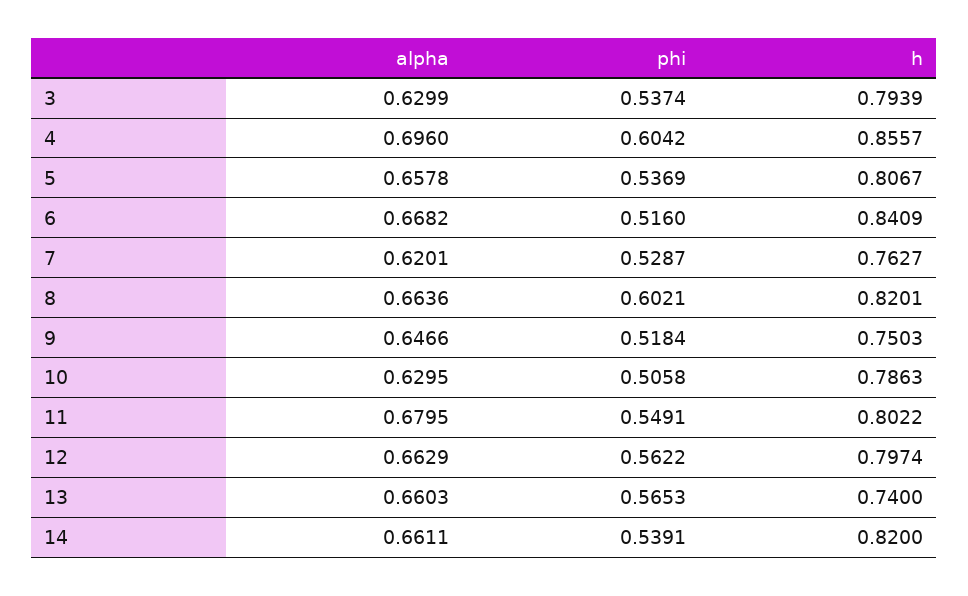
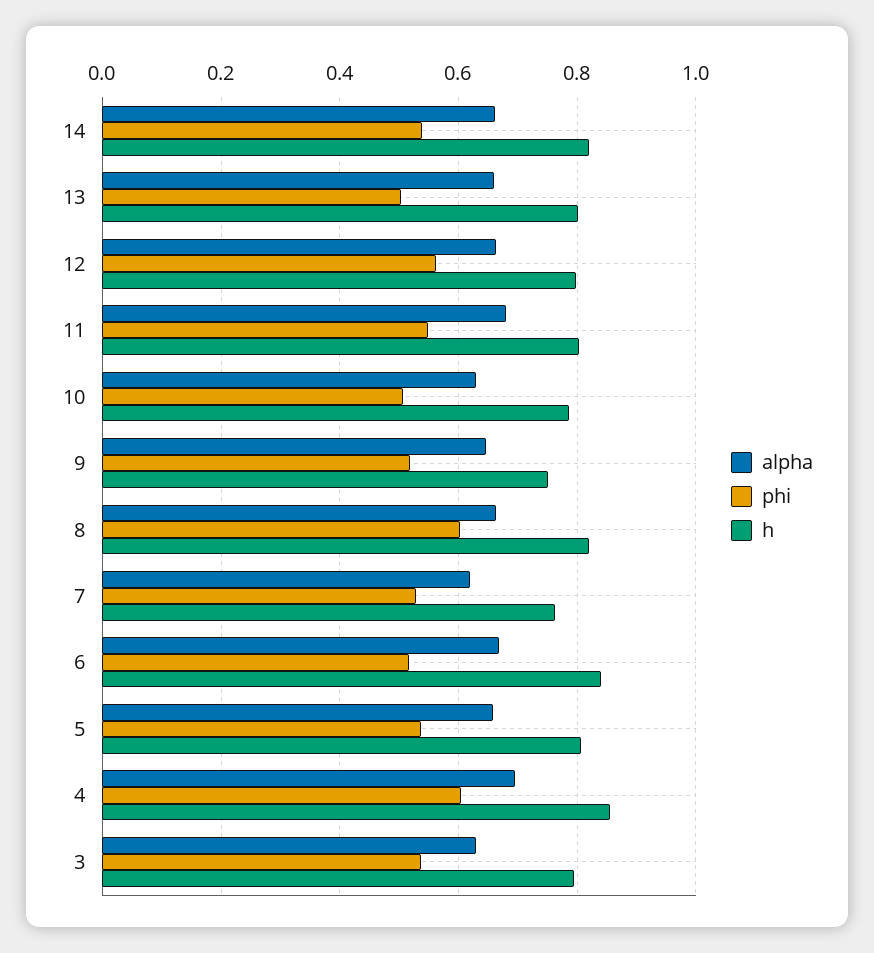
  {
    "alpha": {
      "3": 0.6299,
      "4": 0.696,
      "5": 0.6578,
      "6": 0.6682,
      "7": 0.6201,
      "8": 0.6636,
      "9": 0.6466,
      "10": 0.6295,
      "11": 0.6795,
      "12": 0.6629,
      "13": 0.6603,
      "14": 0.6611
    },
    "phi": {
      "3": 0.5374,
      "4": 0.6042,
      "5": 0.5369,
      "6": 0.516,
      "7": 0.5287,
      "8": 0.6021,
      "9": 0.5184,
      "10": 0.5058,
      "11": 0.5491,
      "12": 0.5622,
-     "13": 0.5653,
+     "13": 0.5,
      "14": 0.5391
    },
    "h": {
      "3": 0.7939,
      "4": 0.8557,
      "5": 0.8067,
      "6": 0.8409,
      "7": 0.7627,
      "8": 0.8201,
      "9": 0.7503,
      "10": 0.7863,
      "11": 0.8022,
      "12": 0.7974,
-     "13": 0.74,
+     "13": 0.8,
      "14": 0.82
    }
  }

